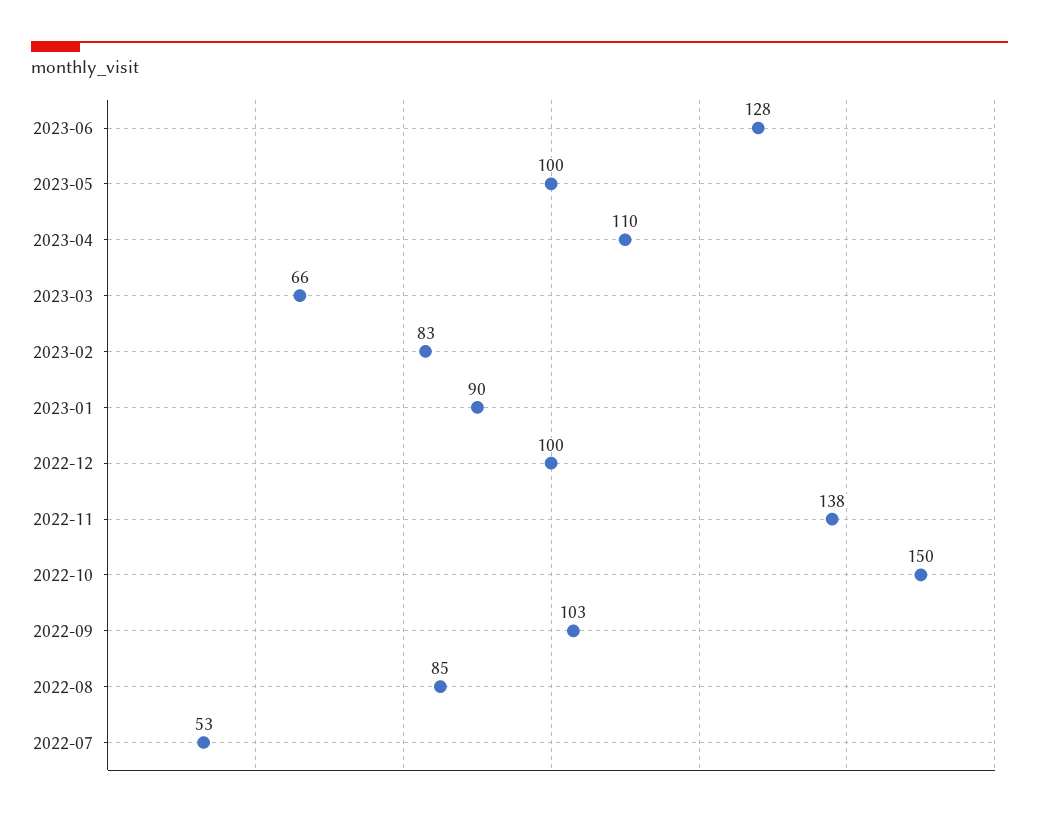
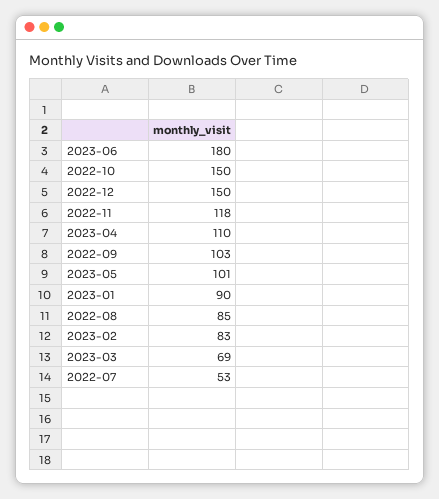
  {
-   "2023-06": 128,
+   "2023-06": 180,
-   "2023-05": 100,
+   "2023-05": 101,
    "2023-04": 110,
-   "2023-03": 66,
+   "2023-03": 69,
    "2023-02": 83,
    "2023-01": 90,
-   "2022-12": 100,
+   "2022-12": 150,
-   "2022-11": 138,
+   "2022-11": 118,
    "2022-10": 150,
    "2022-09": 103,
    "2022-08": 85,
    "2022-07": 53
  }

